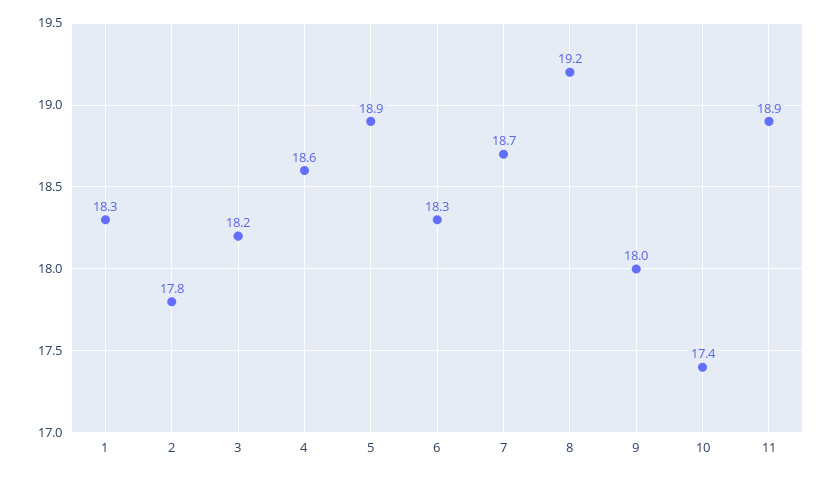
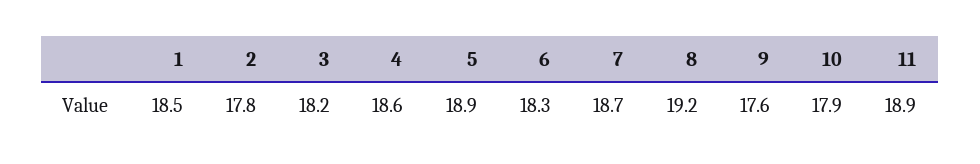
  {
-   "1": 18.3,
+   "1": 18.5,
    "2": 17.8,
    "3": 18.2,
    "4": 18.6,
    "5": 18.9,
    "6": 18.3,
    "7": 18.7,
    "8": 19.2,
-   "9": 18,
+   "9": 17.6,
-   "10": 17.4,
+   "10": 17.9,
    "11": 18.9
  }

